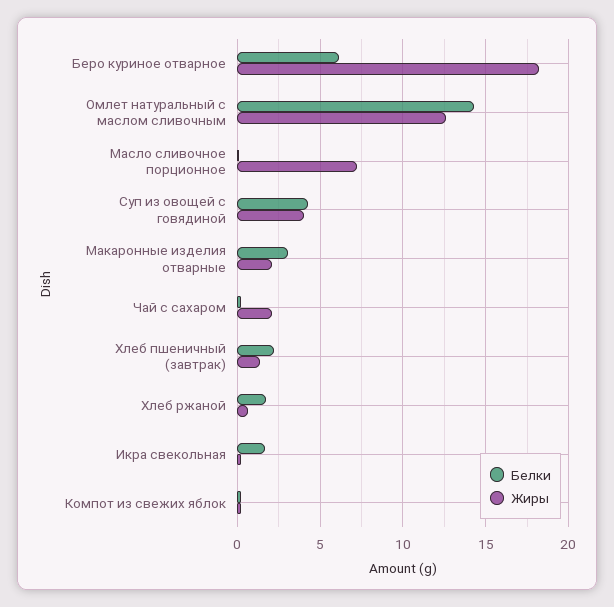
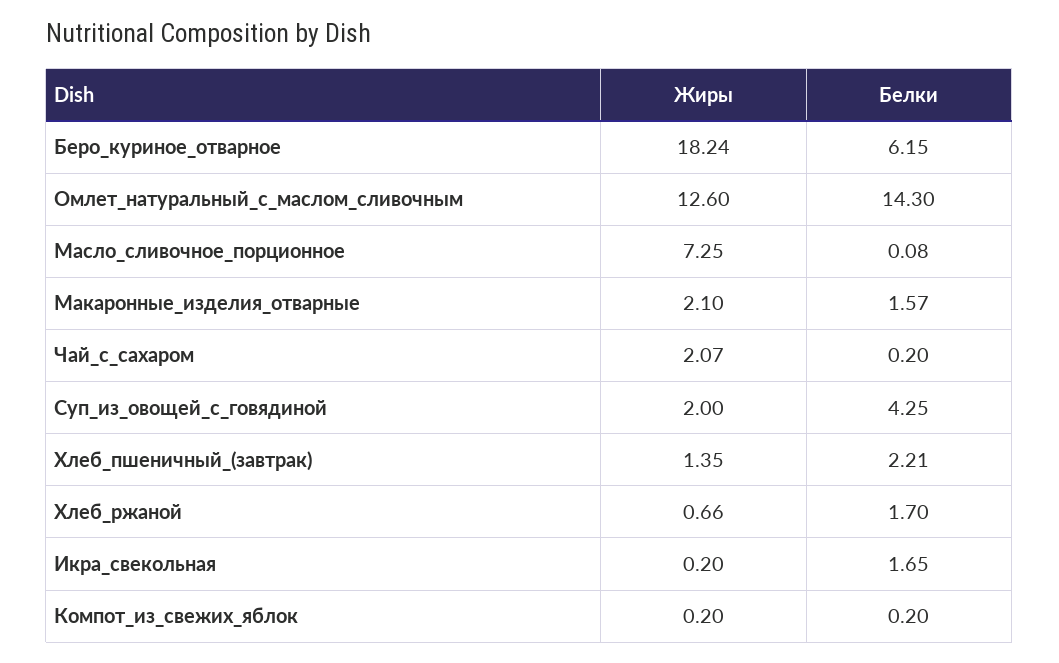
  {
    "Белки": {
      "Беро куриное отварное": 6.15,
      "Омлет натуральный с маслом сливочным": 14.3,
      "Масло сливочное порционное": 0.08,
      "Суп из овощей с говядиной": 4.25,
-     "Макаронные изделия отварные": 3,
+     "Макаронные изделия отварные": 1.57,
      "Чай с сахаром": 0.2,
      "Хлеб пшеничный (завтрак)": 2.21,
      "Хлеб ржаной": 1.7,
      "Икра свекольная": 1.65,
      "Компот из свежих яблок": 0.2
    },
    "Жиры": {
      "Беро куриное отварное": 18.24,
      "Омлет натуральный с маслом сливочным": 12.6,
      "Масло сливочное порционное": 7.25,
-     "Суп из овощей с говядиной": 4,
+     "Суп из овощей с говядиной": 2,
      "Макаронные изделия отварные": 2.1,
      "Чай с сахаром": 2.07,
      "Хлеб пшеничный (завтрак)": 1.35,
      "Хлеб ржаной": 0.66,
      "Икра свекольная": 0.2,
      "Компот из свежих яблок": 0.2
    }
  }

